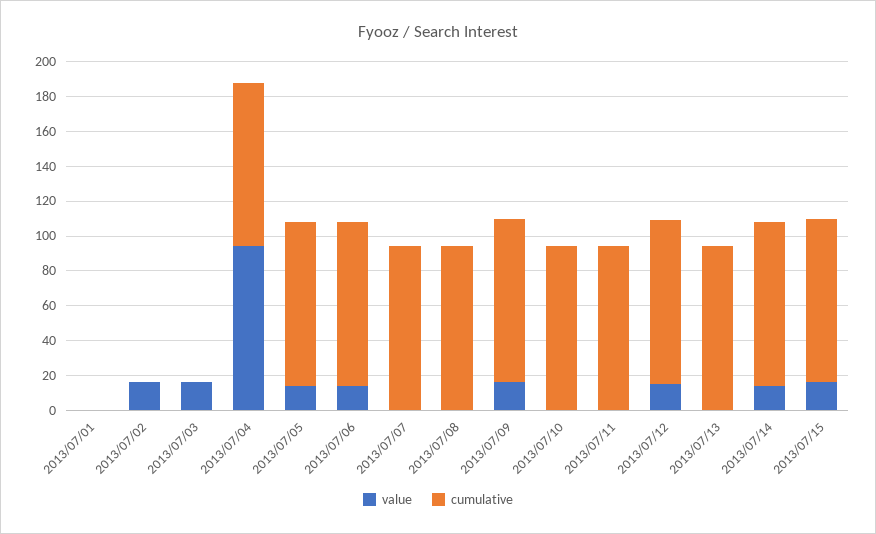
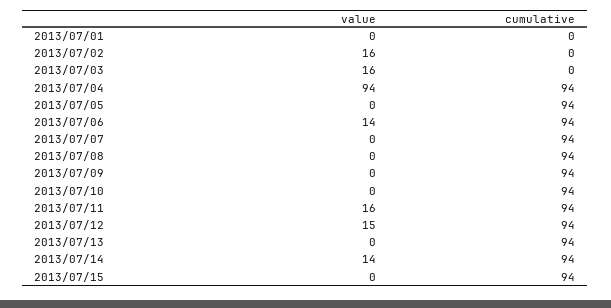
  {
    "value": {
      "2013/07/01": 0,
      "2013/07/02": 16,
      "2013/07/03": 16,
      "2013/07/04": 94,
-     "2013/07/05": 15,
+     "2013/07/05": 0,
      "2013/07/06": 14,
      "2013/07/07": 0,
      "2013/07/08": 0,
-     "2013/07/09": 15,
+     "2013/07/09": 0,
      "2013/07/10": 0,
-     "2013/07/11": 0,
+     "2013/07/11": 16,
      "2013/07/12": 15,
      "2013/07/13": 0,
      "2013/07/14": 14,
-     "2013/07/15": 15
+     "2013/07/15": 0
    },
    "cumulative": {
      "2013/07/01": 0,
      "2013/07/02": 0,
      "2013/07/03": 0,
      "2013/07/04": 94,
      "2013/07/05": 94,
      "2013/07/06": 94,
      "2013/07/07": 94,
      "2013/07/08": 94,
      "2013/07/09": 94,
      "2013/07/10": 94,
      "2013/07/11": 94,
      "2013/07/12": 94,
      "2013/07/13": 94,
      "2013/07/14": 94,
      "2013/07/15": 94
    }
  }

